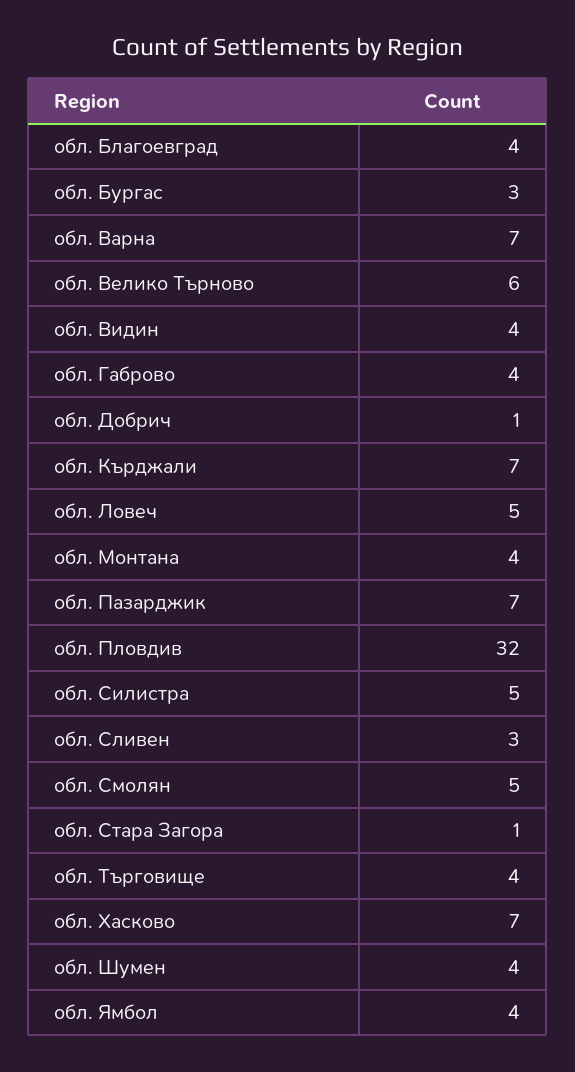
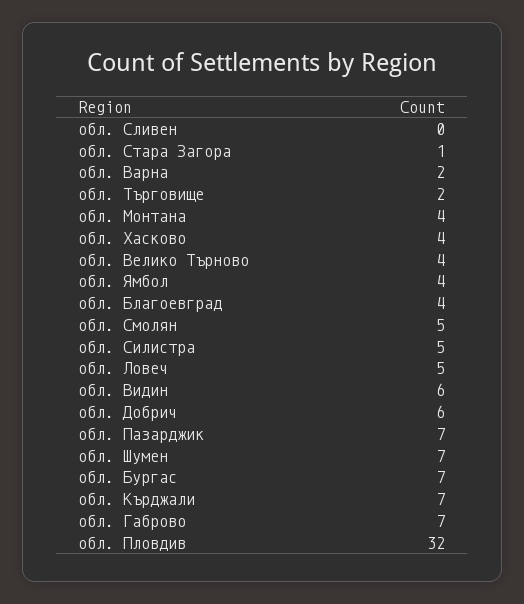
  {
    "обл. Благоевград": 4,
-   "обл. Бургас": 3,
+   "обл. Бургас": 7,
-   "обл. Варна": 7,
+   "обл. Варна": 2,
-   "обл. Велико Търново": 6,
+   "обл. Велико Търново": 4,
-   "обл. Видин": 4,
+   "обл. Видин": 6,
-   "обл. Габрово": 4,
+   "обл. Габрово": 7,
-   "обл. Добрич": 1,
+   "обл. Добрич": 6,
    "обл. Кърджали": 7,
    "обл. Ловеч": 5,
    "обл. Монтана": 4,
    "обл. Пазарджик": 7,
    "обл. Пловдив": 32,
    "обл. Силистра": 5,
-   "обл. Сливен": 3,
+   "обл. Сливен": 0,
    "обл. Смолян": 5,
    "обл. Стара Загора": 1,
-   "обл. Търговище": 4,
+   "обл. Търговище": 2,
-   "обл. Хасково": 7,
+   "обл. Хасково": 4,
-   "обл. Шумен": 4,
+   "обл. Шумен": 7,
    "обл. Ямбол": 4
  }

